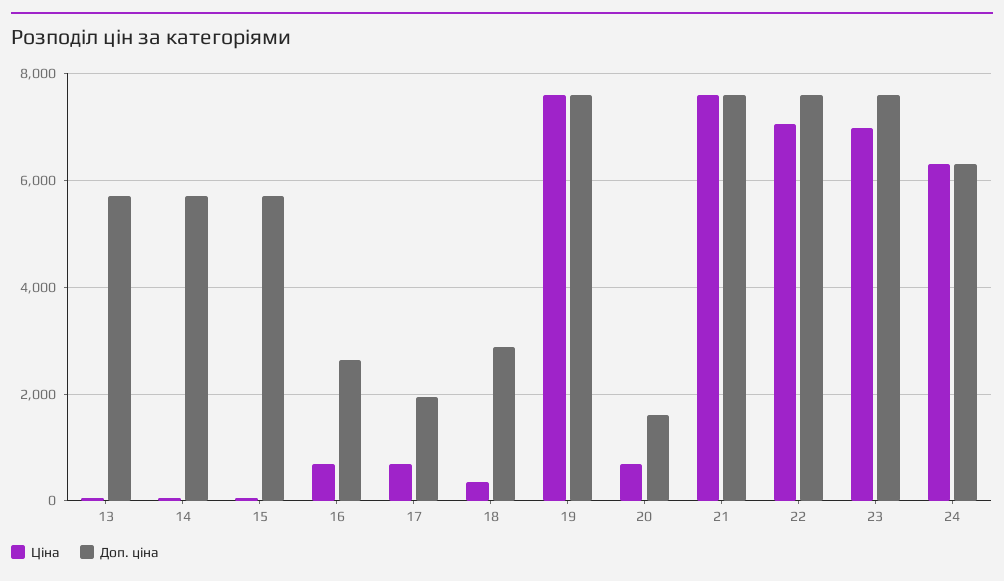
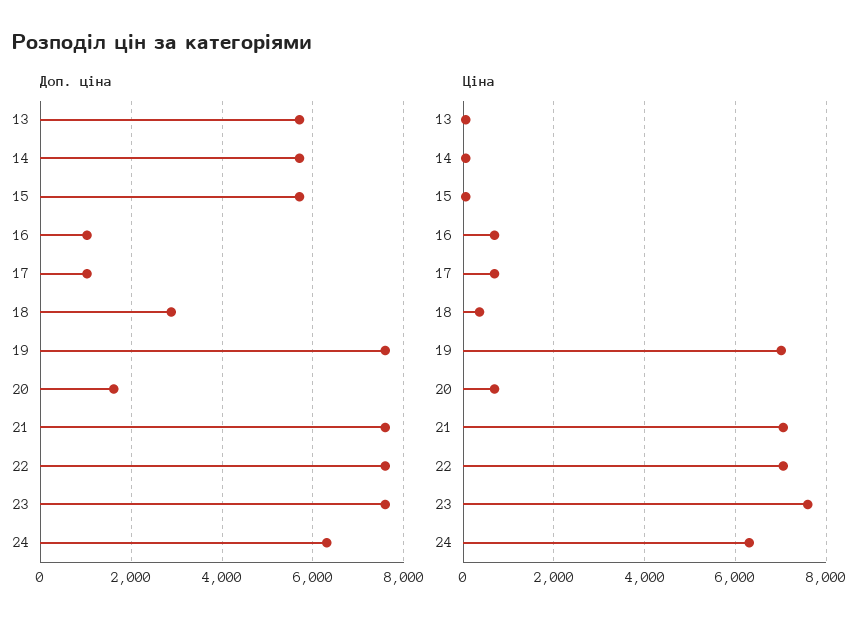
  {
    "Ціна": {
      "13": 0,
      "14": 0,
      "15": 0,
      "16": 600,
      "17": 600,
      "18": 400,
-     "19": 7600,
+     "19": 7000,
      "20": 600,
-     "21": 7600,
+     "21": 7000,
      "22": 7000,
-     "23": 7000,
+     "23": 7600,
      "24": 6400
    },
    "Доп. ціна": {
      "13": 5800,
      "14": 5800,
      "15": 5800,
-     "16": 2600,
+     "16": 1000,
-     "17": 2000,
+     "17": 1000,
      "18": 2800,
      "19": 7600,
      "20": 1600,
      "21": 7600,
      "22": 7600,
      "23": 7600,
      "24": 6400
    }
  }

